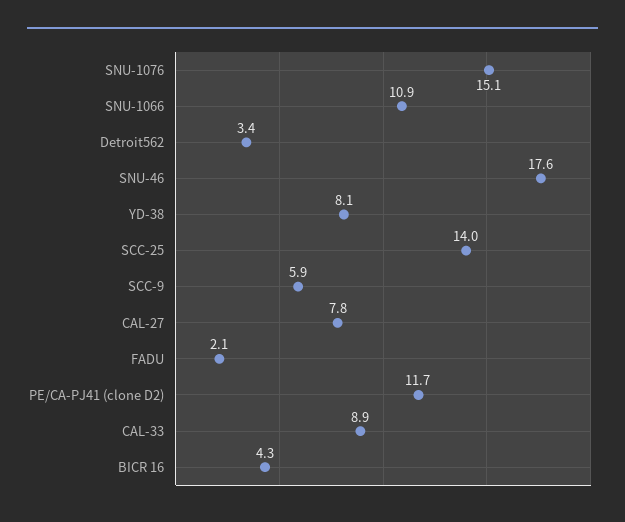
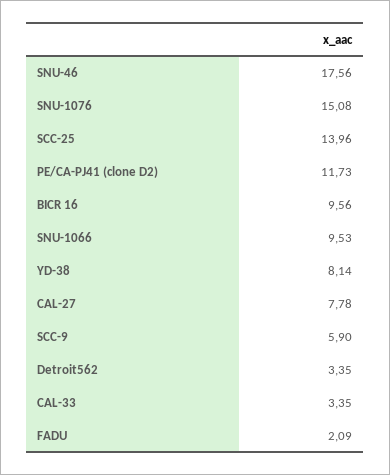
  {
    "SNU-1076": 15.08,
-   "SNU-1066": 10.9,
+   "SNU-1066": 9.53,
    "Detroit562": 3.35,
    "SNU-46": 17.56,
    "YD-38": 8.14,
    "SCC-25": 13.96,
    "SCC-9": 5.9,
    "CAL-27": 7.78,
    "FADU": 2.09,
    "PE/CA-PJ41 (clone D2)": 11.73,
-   "CAL-33": 8.9,
+   "CAL-33": 3.35,
-   "BICR 16": 4.3
+   "BICR 16": 9.56
  }

